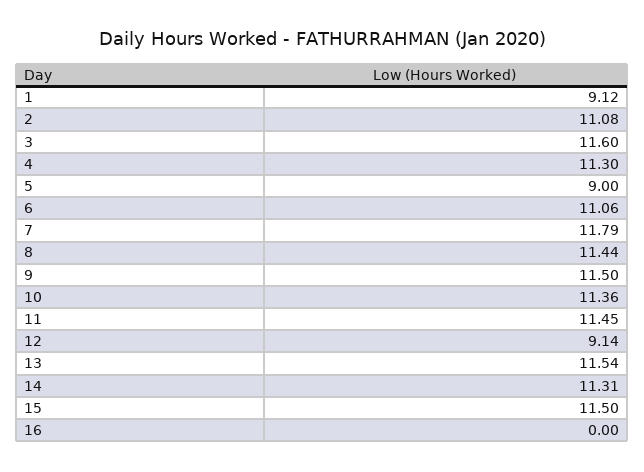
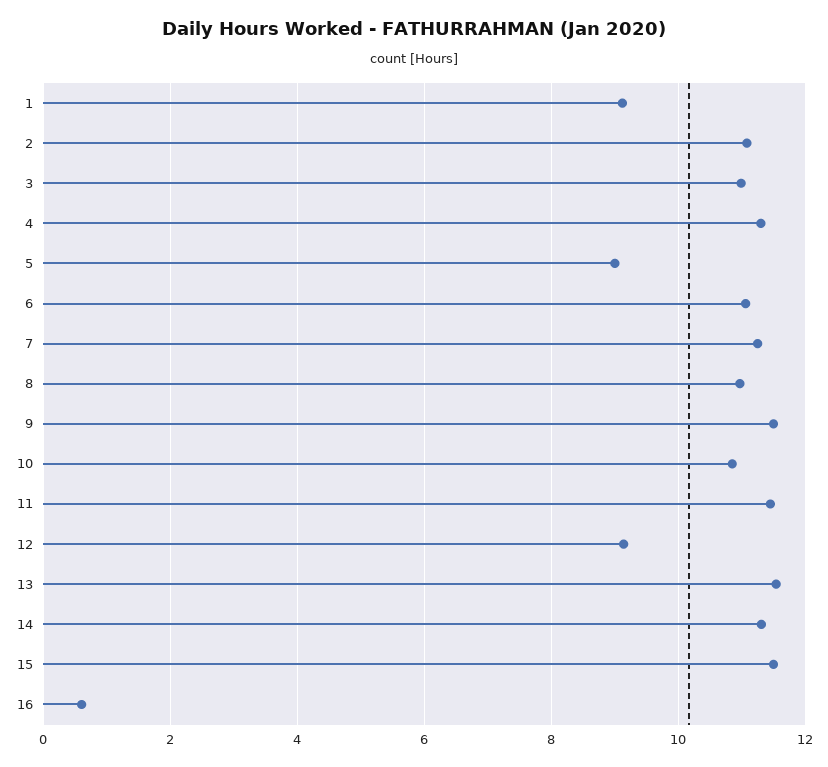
  {
    "1": 9.12,
    "2": 11.08,
-   "3": 11.6,
+   "3": 11,
    "4": 11.3,
    "5": 9,
    "6": 11.06,
-   "7": 11.79,
+   "7": 11.2,
-   "8": 11.44,
+   "8": 11,
    "9": 11.5,
-   "10": 11.36,
+   "10": 10.8,
    "11": 11.45,
    "12": 9.14,
    "13": 11.54,
    "14": 11.31,
    "15": 11.5,
-   "16": 0
+   "16": 0.6
  }

